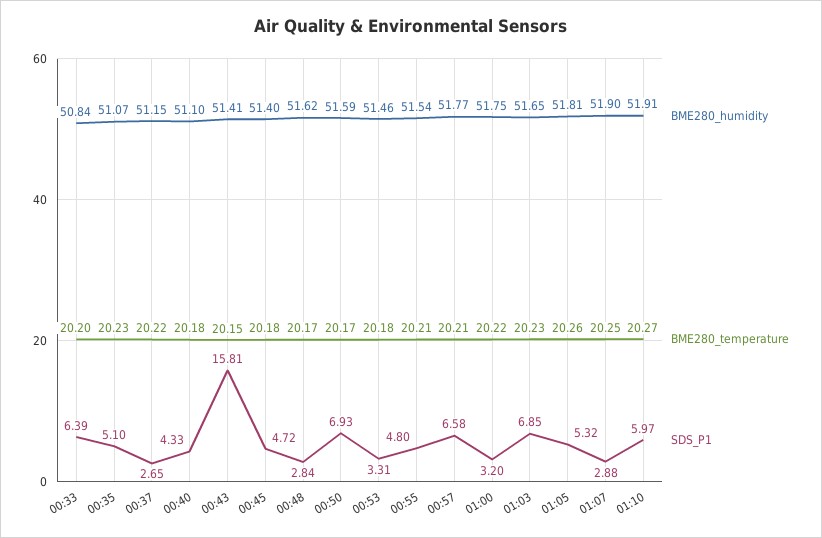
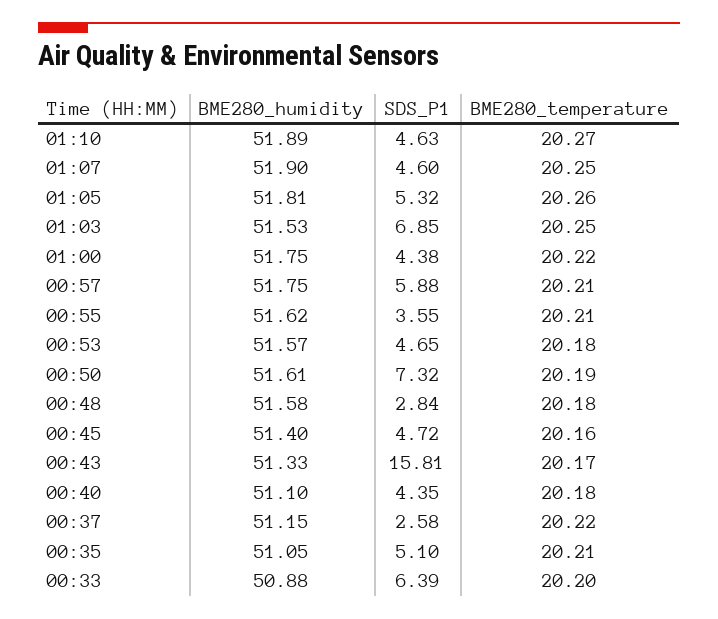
  {
    "BME280_humidity": {
-     "00:33": 50.84,
+     "00:33": 50.88,
-     "00:35": 51.07,
+     "00:35": 51.05,
      "00:37": 51.15,
      "00:40": 51.1,
-     "00:43": 51.41,
+     "00:43": 51.33,
      "00:45": 51.4,
-     "00:48": 51.62,
+     "00:48": 51.58,
-     "00:50": 51.59,
+     "00:50": 51.61,
-     "00:53": 51.46,
+     "00:53": 51.57,
-     "00:55": 51.54,
+     "00:55": 51.62,
-     "00:57": 51.77,
+     "00:57": 51.75,
      "01:00": 51.75,
-     "01:03": 51.65,
+     "01:03": 51.53,
      "01:05": 51.81,
      "01:07": 51.9,
-     "01:10": 51.91
+     "01:10": 51.89
    },
    "BME280_temperature": {
      "00:33": 20.2,
-     "00:35": 20.23,
+     "00:35": 20.21,
      "00:37": 20.22,
      "00:40": 20.18,
-     "00:43": 20.15,
+     "00:43": 20.17,
-     "00:45": 20.18,
+     "00:45": 20.16,
-     "00:48": 20.17,
+     "00:48": 20.18,
-     "00:50": 20.17,
+     "00:50": 20.19,
      "00:53": 20.18,
      "00:55": 20.21,
      "00:57": 20.21,
      "01:00": 20.22,
-     "01:03": 20.23,
+     "01:03": 20.25,
      "01:05": 20.26,
      "01:07": 20.25,
      "01:10": 20.27
    },
    "SDS_P1": {
      "00:33": 6.39,
      "00:35": 5.1,
-     "00:37": 2.65,
+     "00:37": 2.58,
-     "00:40": 4.33,
+     "00:40": 4.35,
      "00:43": 15.81,
      "00:45": 4.72,
      "00:48": 2.84,
-     "00:50": 6.93,
+     "00:50": 7.32,
-     "00:53": 3.31,
+     "00:53": 4.65,
-     "00:55": 4.8,
+     "00:55": 3.55,
-     "00:57": 6.58,
+     "00:57": 5.88,
-     "01:00": 3.2,
+     "01:00": 4.38,
      "01:03": 6.85,
      "01:05": 5.32,
-     "01:07": 2.88,
+     "01:07": 4.6,
-     "01:10": 5.97
+     "01:10": 4.63
    }
  }

